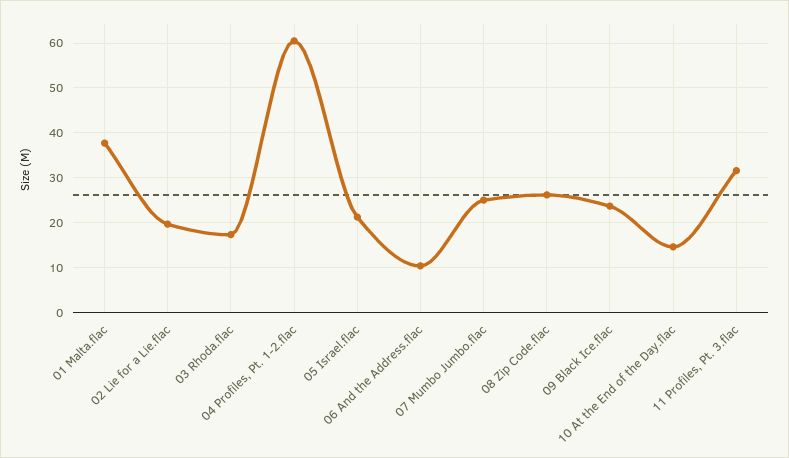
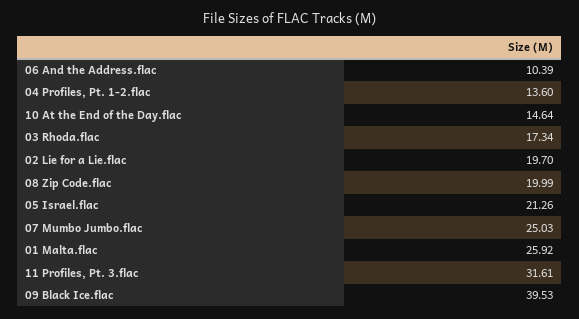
  {
-   "01 Malta.flac": 38,
+   "01 Malta.flac": 25.92,
    "02 Lie for a Lie.flac": 19.7,
    "03 Rhoda.flac": 17.34,
-   "04 Profiles, Pt. 1-2.flac": 60,
+   "04 Profiles, Pt. 1-2.flac": 13.6,
    "05 Israel.flac": 21.26,
    "06 And the Address.flac": 10.39,
    "07 Mumbo Jumbo.flac": 25.03,
-   "08 Zip Code.flac": 26,
+   "08 Zip Code.flac": 19.99,
-   "09 Black Ice.flac": 24,
+   "09 Black Ice.flac": 39.53,
    "10 At the End of the Day.flac": 14.64,
    "11 Profiles, Pt. 3.flac": 31.61
  }

